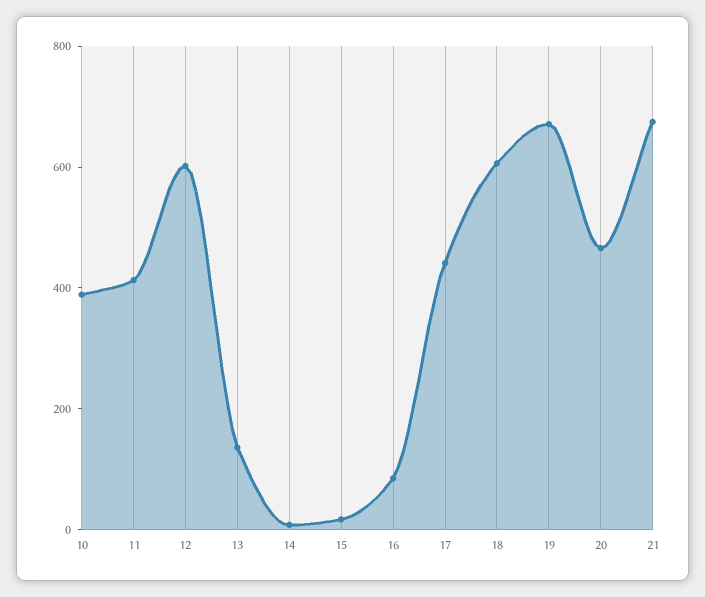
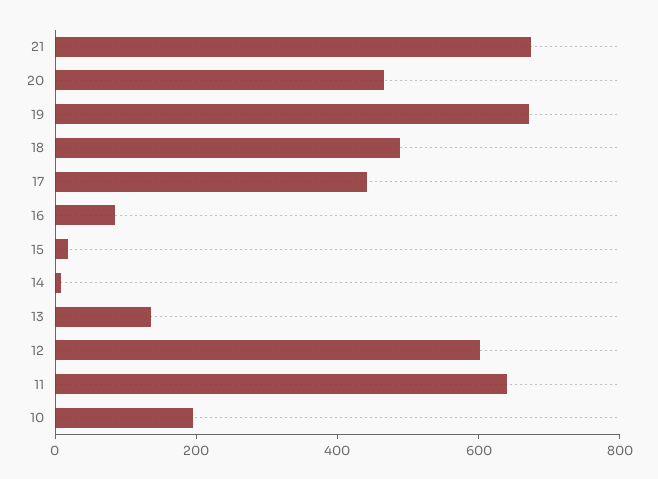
  {
-   "10": 400,
+   "10": 200,
-   "11": 400,
+   "11": 650,
    "12": 600,
    "13": 150,
    "14": 0,
    "15": 0,
    "16": 100,
    "17": 450,
-   "18": 600,
+   "18": 500,
    "19": 650,
    "20": 450,
    "21": 650
  }

